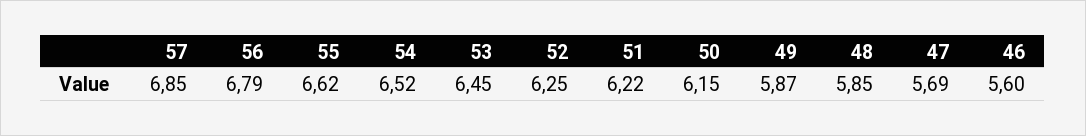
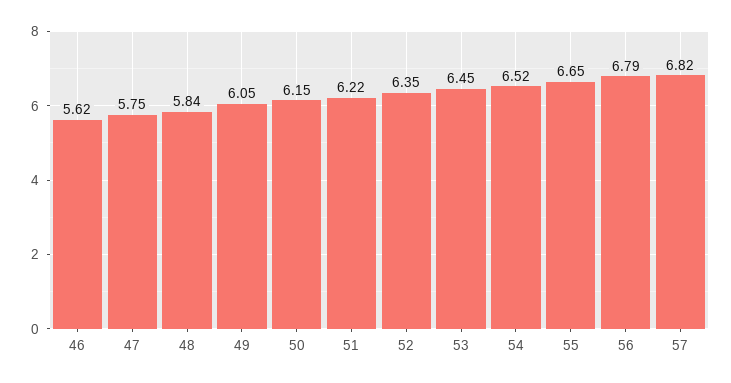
  {
-   "57": 6.85,
+   "57": 6.82,
    "56": 6.79,
-   "55": 6.62,
+   "55": 6.65,
    "54": 6.52,
    "53": 6.45,
-   "52": 6.25,
+   "52": 6.35,
    "51": 6.22,
    "50": 6.15,
-   "49": 5.87,
+   "49": 6.05,
-   "48": 5.85,
+   "48": 5.84,
-   "47": 5.69,
+   "47": 5.75,
-   "46": 5.6
+   "46": 5.62
  }

